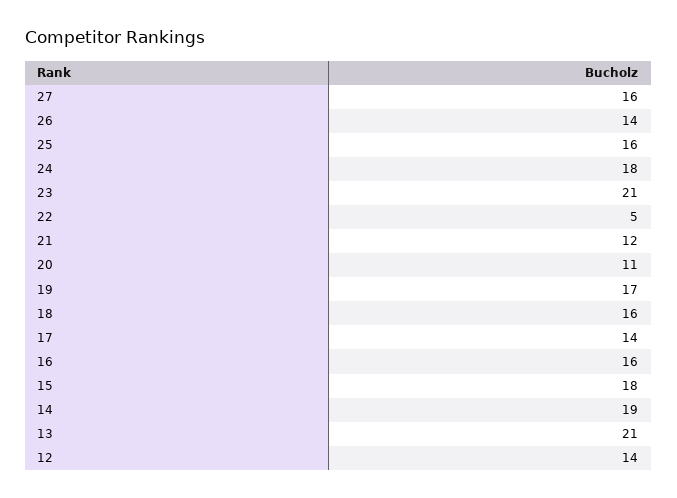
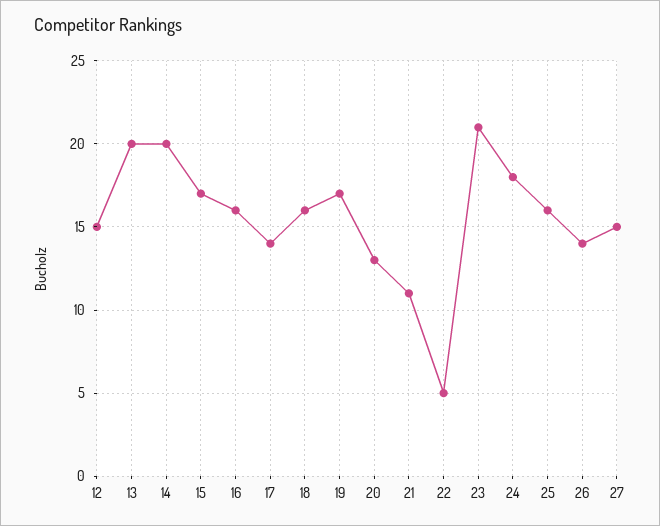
  {
-   "27": 16,
+   "27": 15,
    "26": 14,
    "25": 16,
    "24": 18,
    "23": 21,
    "22": 5,
-   "21": 12,
+   "21": 11,
-   "20": 11,
+   "20": 13,
    "19": 17,
    "18": 16,
    "17": 14,
    "16": 16,
-   "15": 18,
+   "15": 17,
-   "14": 19,
+   "14": 20,
-   "13": 21,
+   "13": 20,
-   "12": 14
+   "12": 15
  }

